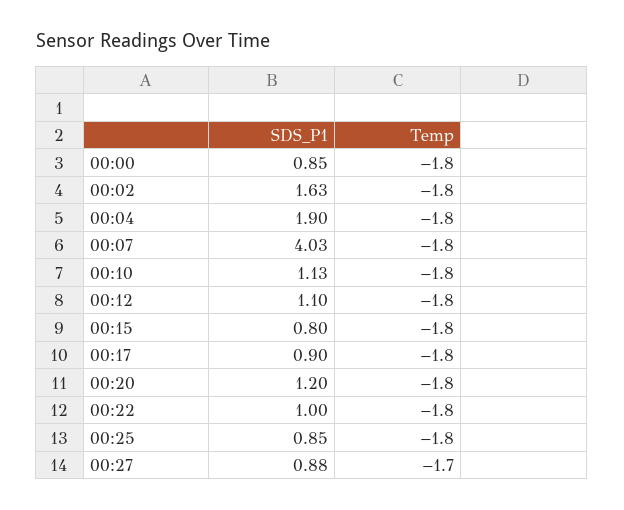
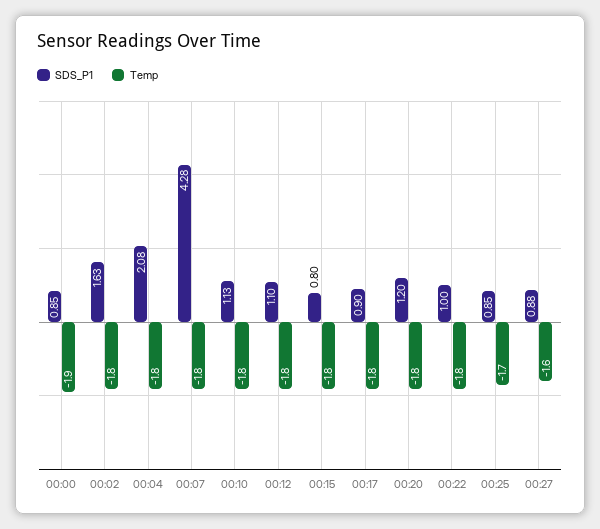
  {
    "SDS_P1": {
      "00:00": 0.85,
      "00:02": 1.63,
-     "00:04": 1.9,
+     "00:04": 2.08,
-     "00:07": 4.03,
+     "00:07": 4.28,
      "00:10": 1.13,
      "00:12": 1.1,
      "00:15": 0.8,
      "00:17": 0.9,
      "00:20": 1.2,
      "00:22": 1,
      "00:25": 0.85,
      "00:27": 0.88
    },
    "Temp": {
-     "00:00": -1.8,
+     "00:00": -1.9,
      "00:02": -1.8,
      "00:04": -1.8,
      "00:07": -1.8,
      "00:10": -1.8,
      "00:12": -1.8,
      "00:15": -1.8,
      "00:17": -1.8,
      "00:20": -1.8,
      "00:22": -1.8,
-     "00:25": -1.8,
+     "00:25": -1.7,
-     "00:27": -1.7
+     "00:27": -1.6
    }
  }

